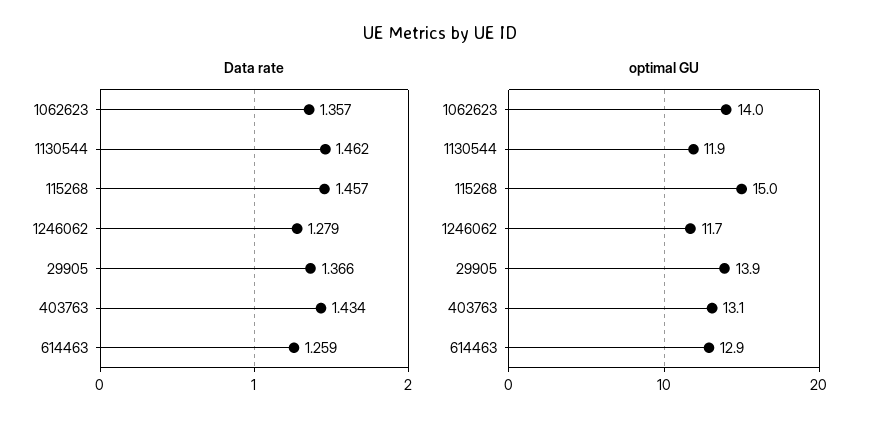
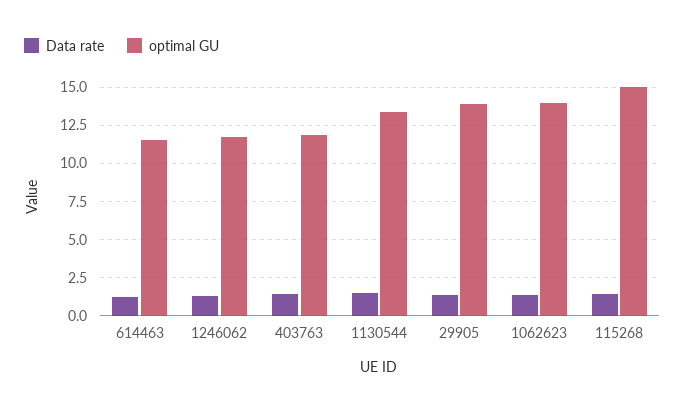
  {
    "Data rate": {
      "1062623": 1.357,
      "1130544": 1.462,
      "115268": 1.457,
      "1246062": 1.279,
      "29905": 1.366,
      "403763": 1.434,
      "614463": 1.259
    },
    "optimal GU": {
      "1062623": 14,
-     "1130544": 11.9,
+     "1130544": 13.5,
      "115268": 15,
      "1246062": 11.7,
      "29905": 13.9,
-     "403763": 13.1,
+     "403763": 12,
-     "614463": 12.9
+     "614463": 11.5
    }
  }

